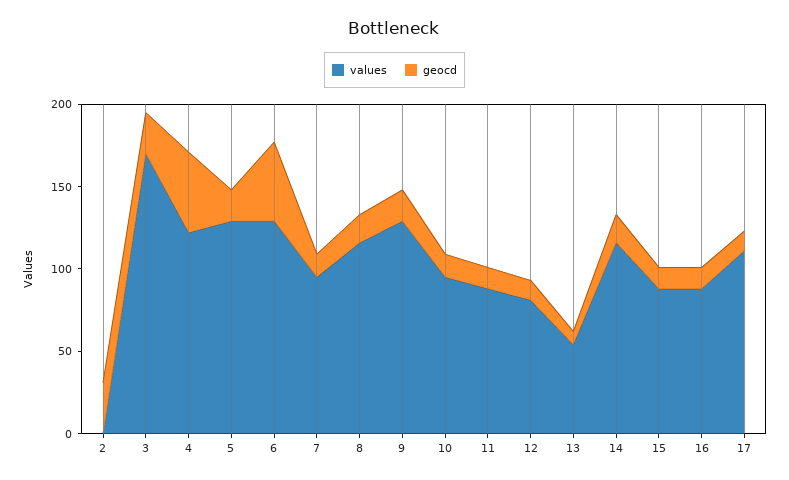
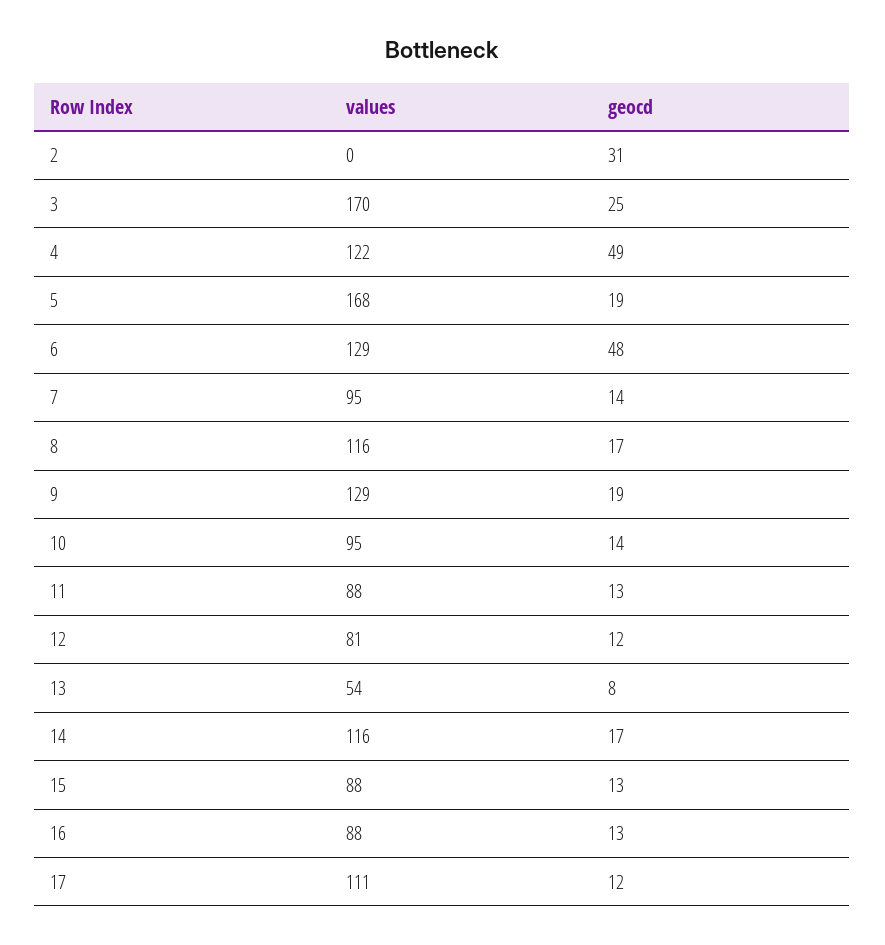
  {
    "values": {
      "2": 0,
      "3": 170,
      "4": 122,
-     "5": 130,
+     "5": 168,
      "6": 129,
      "7": 95,
      "8": 116,
      "9": 129,
      "10": 95,
      "11": 88,
      "12": 81,
      "13": 54,
      "14": 116,
      "15": 88,
      "16": 88,
      "17": 111
    },
    "geocd": {
      "2": 31,
      "3": 25,
      "4": 49,
      "5": 19,
      "6": 48,
      "7": 14,
      "8": 17,
      "9": 19,
      "10": 14,
      "11": 13,
      "12": 12,
      "13": 8,
      "14": 17,
      "15": 13,
      "16": 13,
      "17": 12
    }
  }

